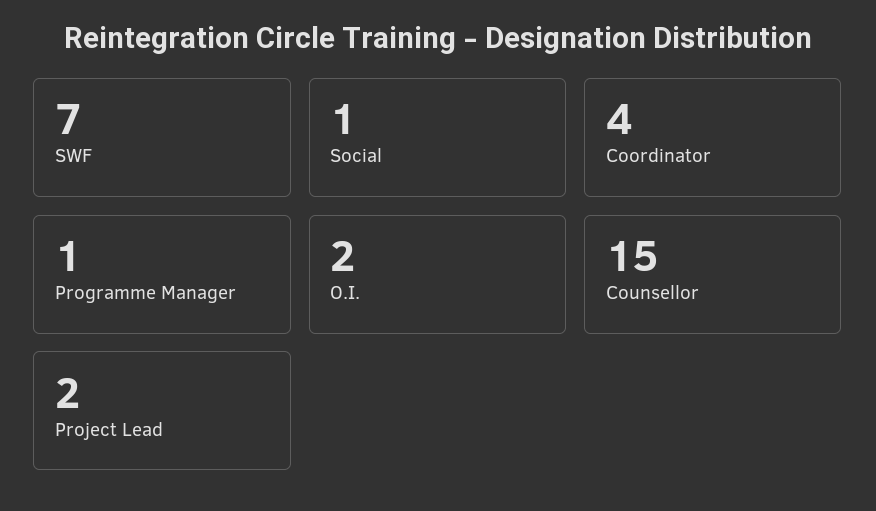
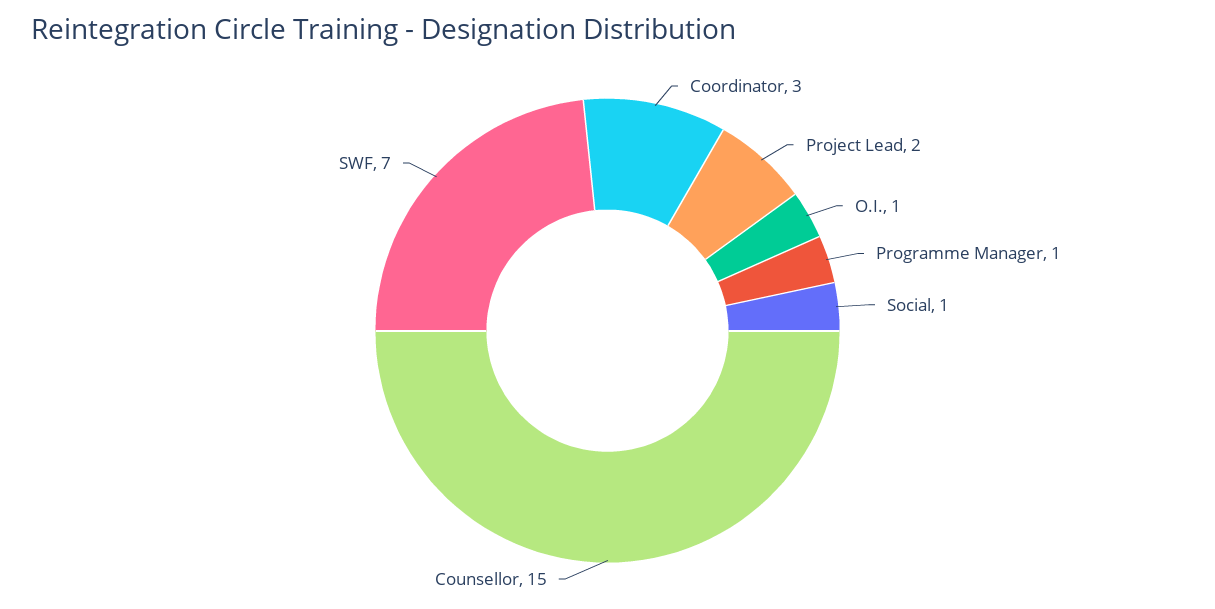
  {
    "SWF": 7,
    "Social": 1,
-   "Coordinator": 4,
+   "Coordinator": 3,
    "Programme Manager": 1,
-   "O.I.": 2,
+   "O.I.": 1,
    "Counsellor": 15,
    "Project Lead": 2
  }

